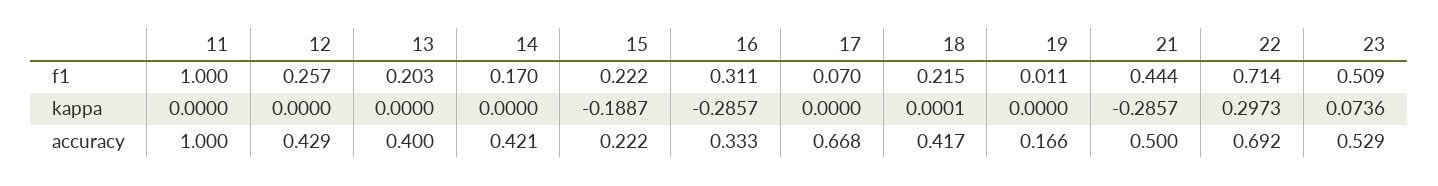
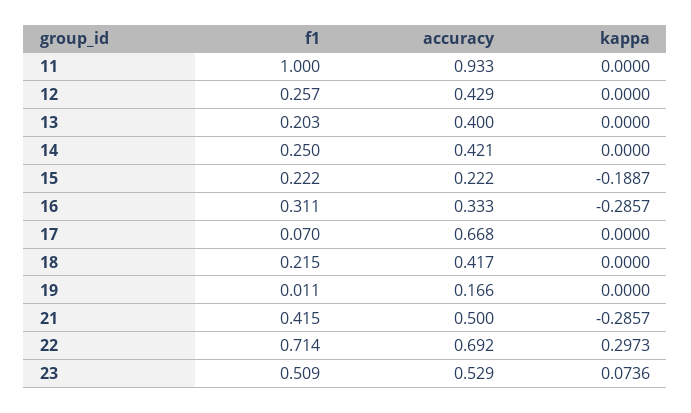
  {
    "11": {
      "f1": 1,
      "kappa": 0,
-     "accuracy": 1
+     "accuracy": 0.933
    },
    "12": {
      "f1": 0.257,
      "kappa": 0,
      "accuracy": 0.429
    },
    "13": {
      "f1": 0.203,
      "kappa": 0,
      "accuracy": 0.4
    },
    "14": {
-     "f1": 0.17,
+     "f1": 0.25,
      "kappa": 0,
      "accuracy": 0.421
    },
    "15": {
      "f1": 0.222,
      "kappa": -0.1887,
      "accuracy": 0.222
    },
    "16": {
      "f1": 0.311,
      "kappa": -0.2857,
      "accuracy": 0.333
    },
    "17": {
      "f1": 0.07,
      "kappa": 0,
      "accuracy": 0.668
    },
    "18": {
      "f1": 0.215,
-     "kappa": 0.0001,
+     "kappa": 0,
      "accuracy": 0.417
    },
    "19": {
      "f1": 0.011,
      "kappa": 0,
      "accuracy": 0.166
    },
    "21": {
-     "f1": 0.444,
+     "f1": 0.415,
      "kappa": -0.2857,
      "accuracy": 0.5
    },
    "22": {
      "f1": 0.714,
      "kappa": 0.2973,
      "accuracy": 0.692
    },
    "23": {
      "f1": 0.509,
      "kappa": 0.0736,
      "accuracy": 0.529
    }
  }

